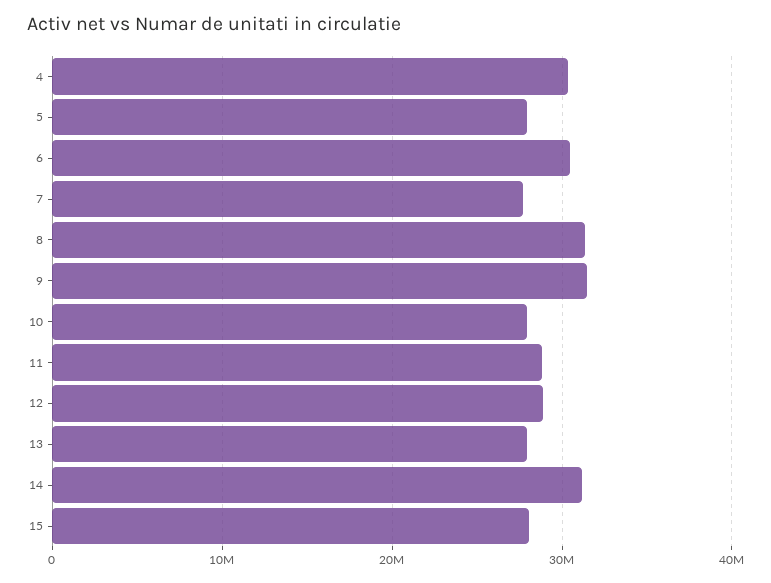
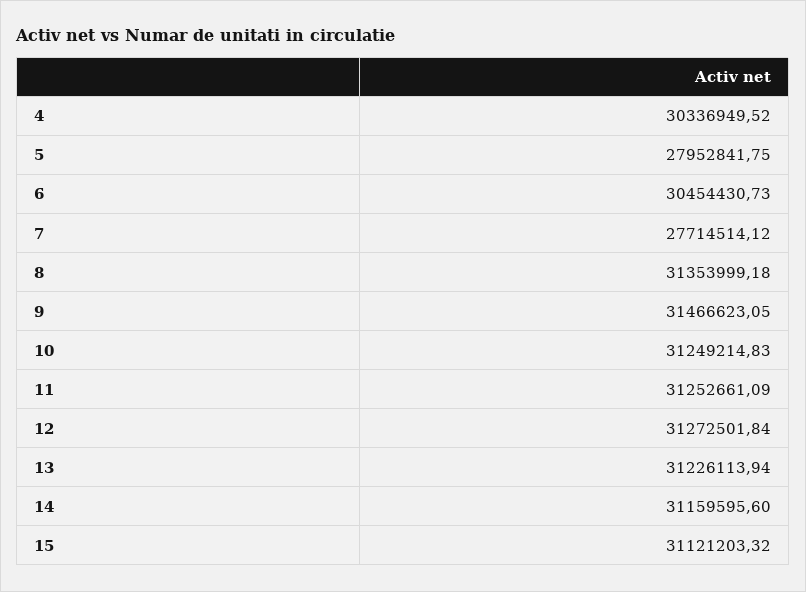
  {
    "4": 30336949.52,
    "5": 27952841.75,
    "6": 30454430.73,
    "7": 27714514.12,
    "8": 31353999.18,
    "9": 31466623.05,
-   "10": 28000000,
+   "10": 31249214.83,
-   "11": 29000000,
+   "11": 31252661.09,
-   "12": 29000000,
+   "12": 31272501.84,
-   "13": 28000000,
+   "13": 31226113.94,
    "14": 31159595.6,
-   "15": 28000000
+   "15": 31121203.32
  }

